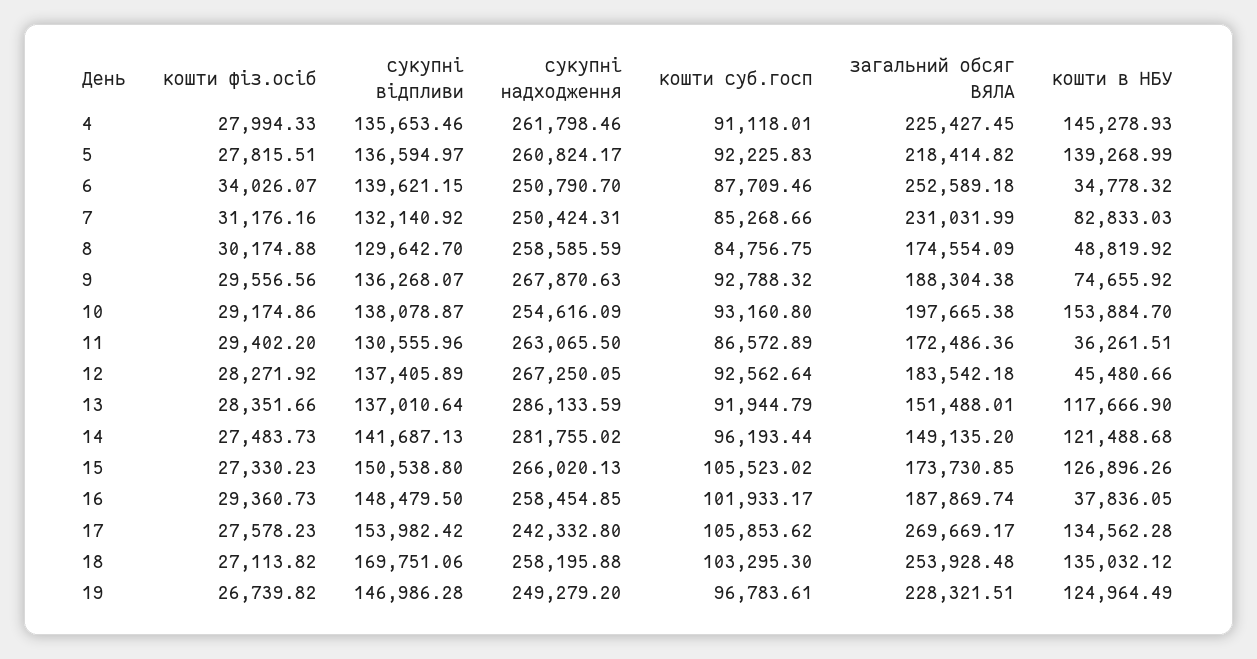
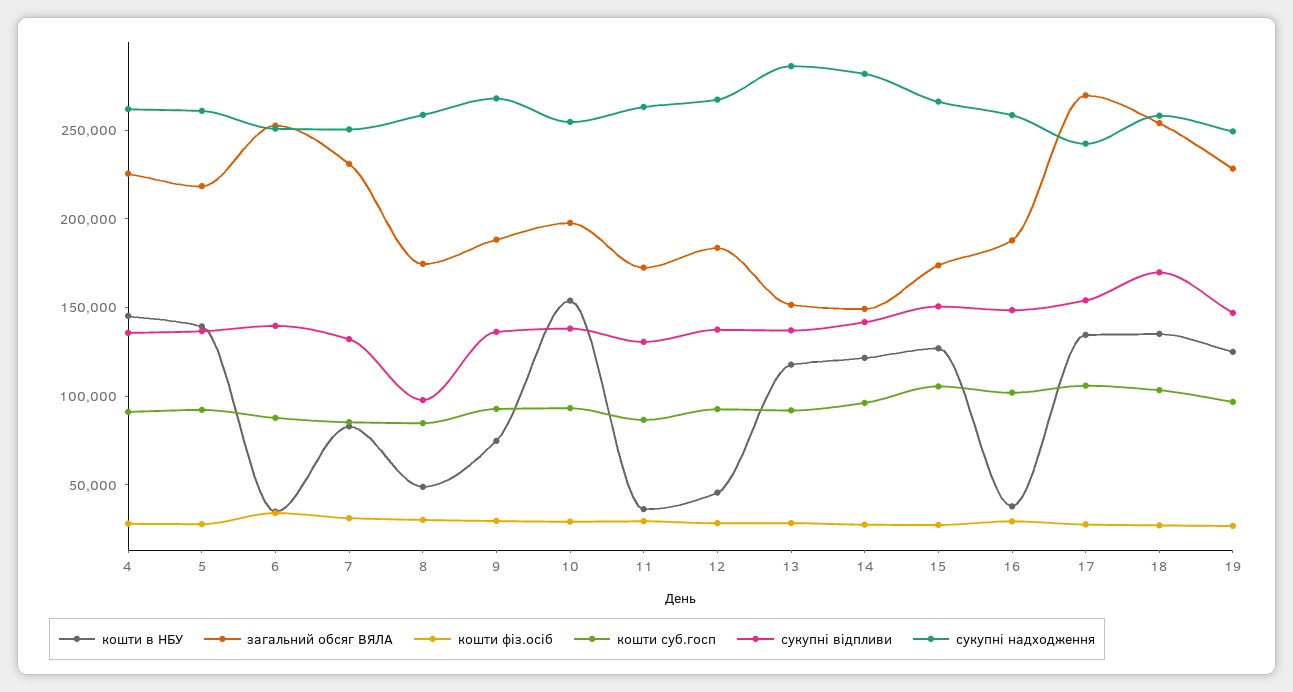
  {
    "кошти фіз.осіб": {
      "4": 27994.33,
      "5": 27815.51,
      "6": 34026.07,
      "7": 31176.16,
      "8": 30174.88,
      "9": 29556.56,
      "10": 29174.86,
      "11": 29402.2,
      "12": 28271.92,
      "13": 28351.66,
      "14": 27483.73,
      "15": 27330.23,
      "16": 29360.73,
      "17": 27578.23,
      "18": 27113.82,
      "19": 26739.82
    },
    "сукупні відпливи": {
      "4": 135653.46,
      "5": 136594.97,
      "6": 139621.15,
      "7": 132140.92,
-     "8": 129642.7,
+     "8": 100000,
      "9": 136268.07,
      "10": 138078.87,
      "11": 130555.96,
      "12": 137405.89,
      "13": 137010.64,
      "14": 141687.13,
      "15": 150538.8,
      "16": 148479.5,
      "17": 153982.42,
      "18": 169751.06,
      "19": 146986.28
    },
    "сукупні надходження": {
      "4": 261798.46,
      "5": 260824.17,
      "6": 250790.7,
      "7": 250424.31,
      "8": 258585.59,
      "9": 267870.63,
      "10": 254616.09,
      "11": 263065.5,
      "12": 267250.05,
      "13": 286133.59,
      "14": 281755.02,
      "15": 266020.13,
      "16": 258454.85,
      "17": 242332.8,
      "18": 258195.88,
      "19": 249279.2
    },
    "кошти суб.госп": {
      "4": 91118.01,
      "5": 92225.83,
      "6": 87709.46,
      "7": 85268.66,
      "8": 84756.75,
      "9": 92788.32,
      "10": 93160.8,
      "11": 86572.89,
      "12": 92562.64,
      "13": 91944.79,
      "14": 96193.44,
      "15": 105523.02,
      "16": 101933.17,
      "17": 105853.62,
      "18": 103295.3,
      "19": 96783.61
    },
    "загальний обсяг ВЯЛА": {
      "4": 225427.45,
      "5": 218414.82,
      "6": 252589.18,
      "7": 231031.99,
      "8": 174554.09,
      "9": 188304.38,
      "10": 197665.38,
      "11": 172486.36,
      "12": 183542.18,
      "13": 151488.01,
      "14": 149135.2,
      "15": 173730.85,
      "16": 187869.74,
      "17": 269669.17,
      "18": 253928.48,
      "19": 228321.51
    },
    "кошти в НБУ": {
      "4": 145278.93,
      "5": 139268.99,
      "6": 34778.32,
      "7": 82833.03,
      "8": 48819.92,
      "9": 74655.92,
      "10": 153884.7,
      "11": 36261.51,
      "12": 45480.66,
      "13": 117666.9,
      "14": 121488.68,
      "15": 126896.26,
      "16": 37836.05,
      "17": 134562.28,
      "18": 135032.12,
      "19": 124964.49
    }
  }

